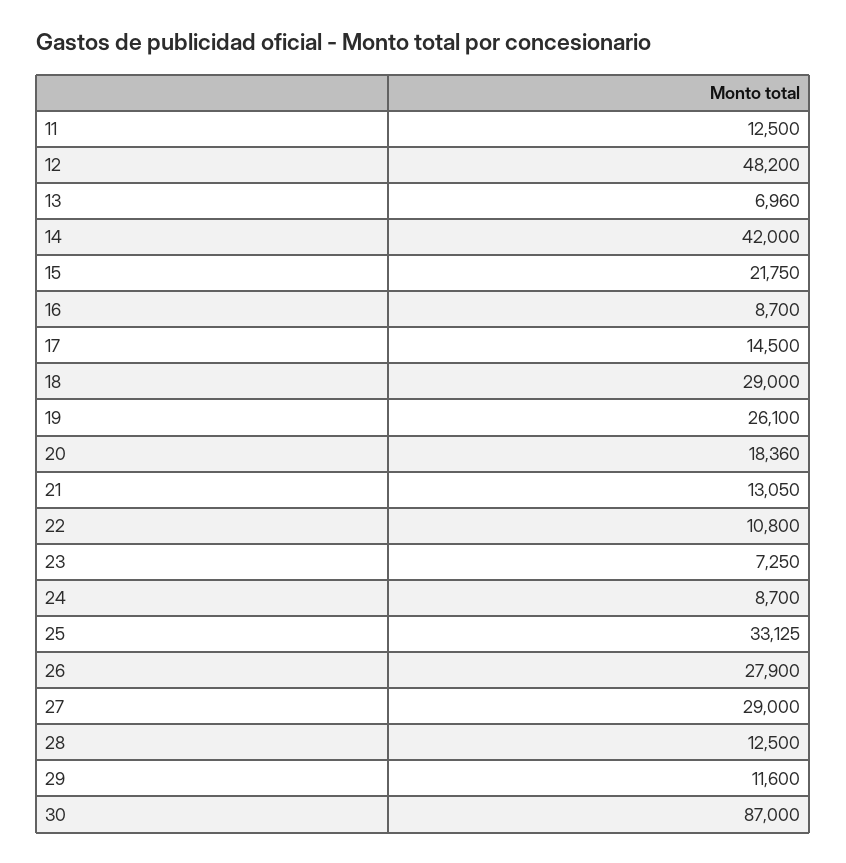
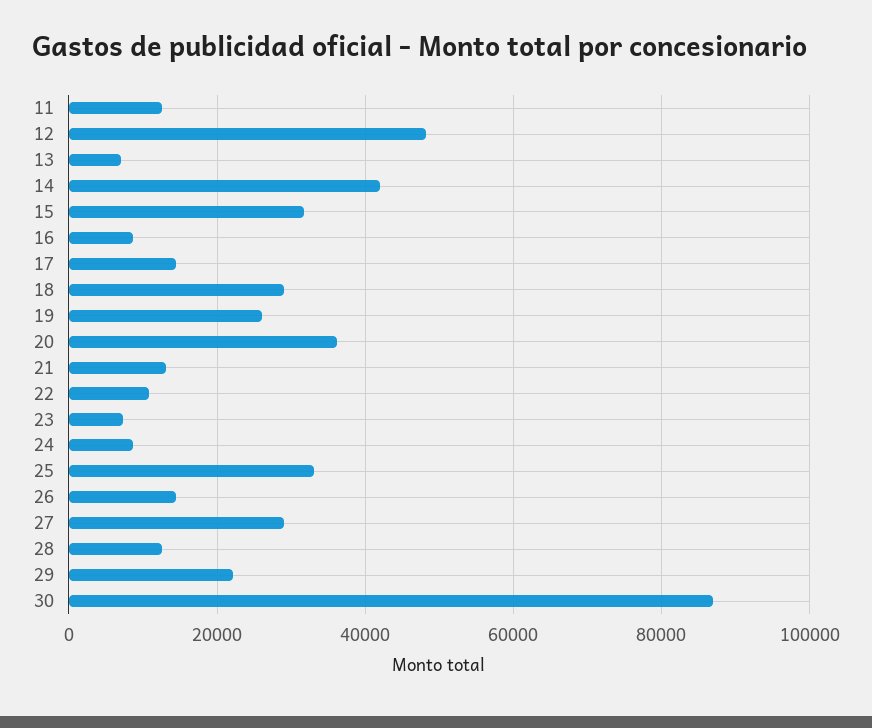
  {
    "11": 12500,
    "12": 48200,
    "13": 6960,
    "14": 42000,
-   "15": 21750,
+   "15": 32000,
    "16": 8700,
    "17": 14500,
    "18": 29000,
    "19": 26100,
-   "20": 18360,
+   "20": 36000,
    "21": 13050,
    "22": 10800,
    "23": 7250,
    "24": 8700,
    "25": 33125,
-   "26": 27900,
+   "26": 14000,
    "27": 29000,
    "28": 12500,
-   "29": 11600,
+   "29": 22000,
    "30": 87000
  }

